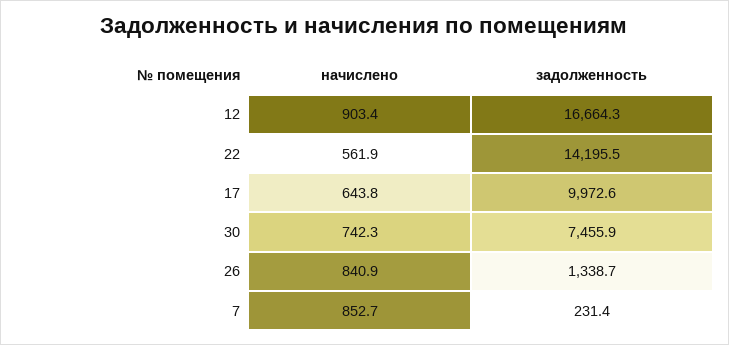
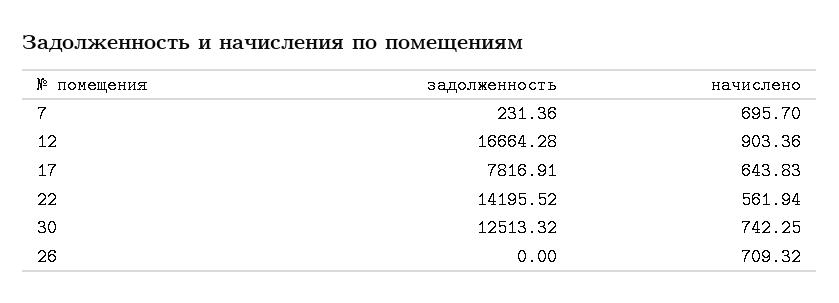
  {
    "начислено": {
      "12": 903.36,
      "22": 561.94,
      "17": 643.83,
      "30": 742.25,
-     "26": 840.9,
+     "26": 709.32,
-     "7": 852.7
+     "7": 695.7
    },
    "задолженность": {
      "12": 16664.28,
      "22": 14195.52,
-     "17": 9972.6,
+     "17": 7816.91,
-     "30": 7455.9,
+     "30": 12513.32,
-     "26": 1338.7,
+     "26": 0,
      "7": 231.36
    }
  }

